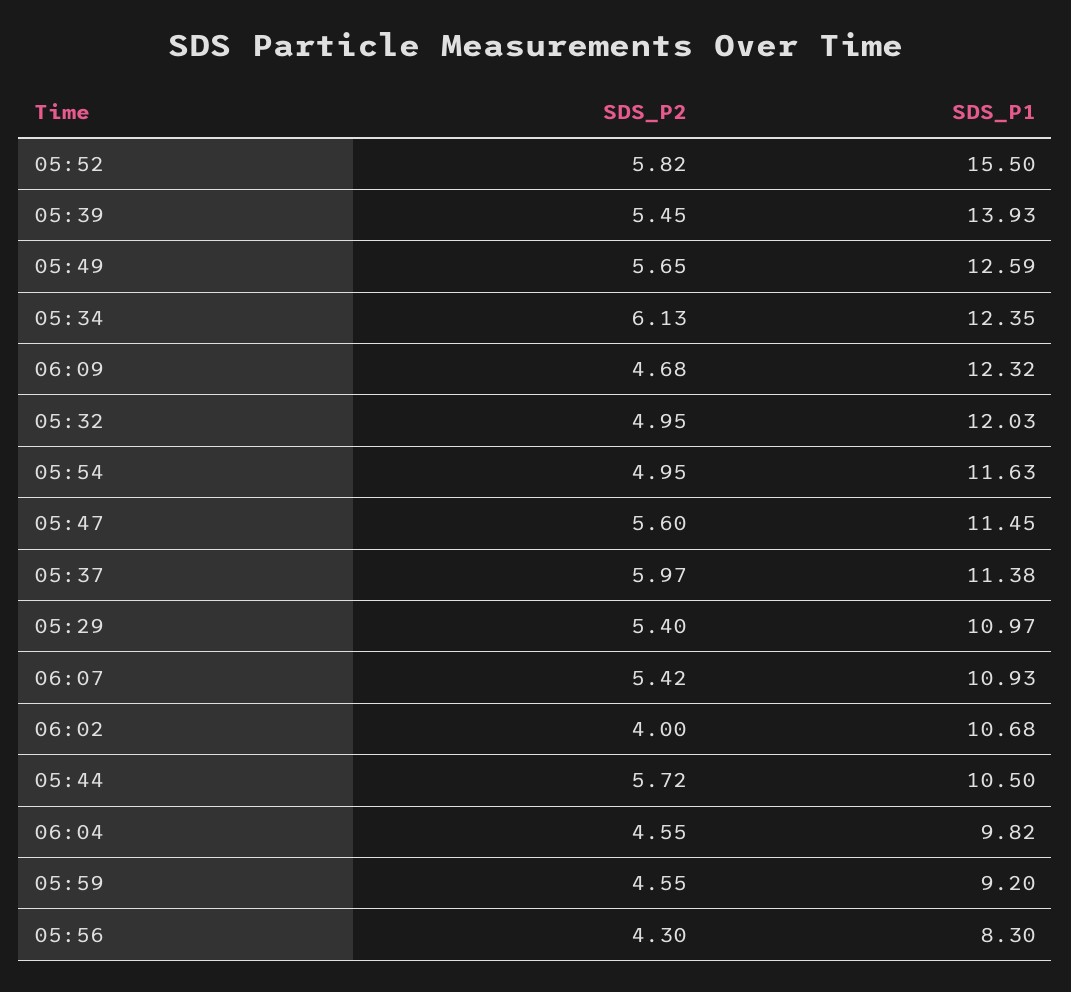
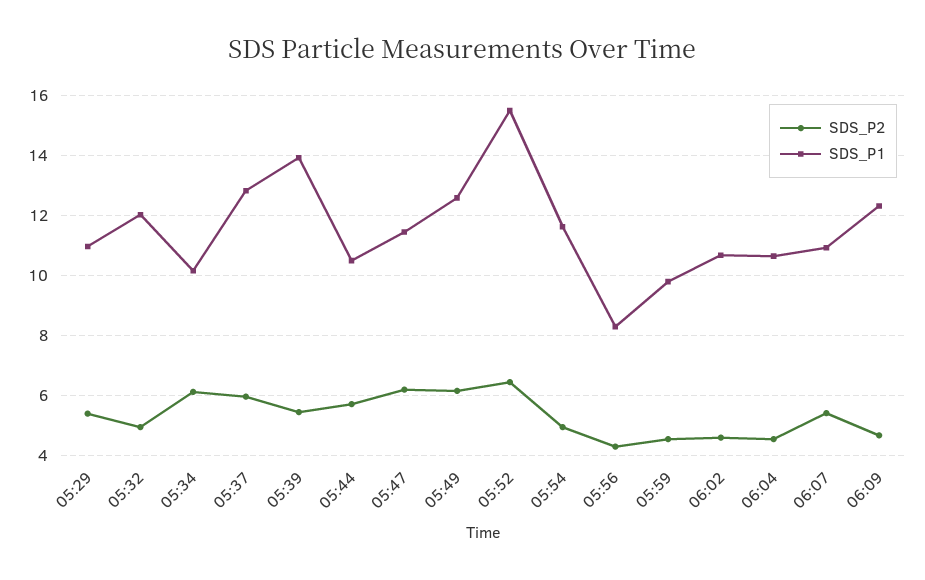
  {
    "SDS_P2": {
-     "05:52": 5.82,
+     "05:52": 6.4,
      "05:39": 5.45,
-     "05:49": 5.65,
+     "05:49": 6.2,
      "05:34": 6.13,
      "06:09": 4.68,
      "05:32": 4.95,
      "05:54": 4.95,
-     "05:47": 5.6,
+     "05:47": 6.2,
      "05:37": 5.97,
      "05:29": 5.4,
      "06:07": 5.42,
-     "06:02": 4,
+     "06:02": 4.6,
      "05:44": 5.72,
      "06:04": 4.55,
      "05:59": 4.55,
      "05:56": 4.3
    },
    "SDS_P1": {
      "05:52": 15.5,
      "05:39": 13.93,
      "05:49": 12.59,
-     "05:34": 12.35,
+     "05:34": 10.2,
      "06:09": 12.32,
      "05:32": 12.03,
      "05:54": 11.63,
      "05:47": 11.45,
-     "05:37": 11.38,
+     "05:37": 12.8,
      "05:29": 10.97,
      "06:07": 10.93,
      "06:02": 10.68,
      "05:44": 10.5,
-     "06:04": 9.82,
+     "06:04": 10.6,
-     "05:59": 9.2,
+     "05:59": 9.8,
      "05:56": 8.3
    }
  }

